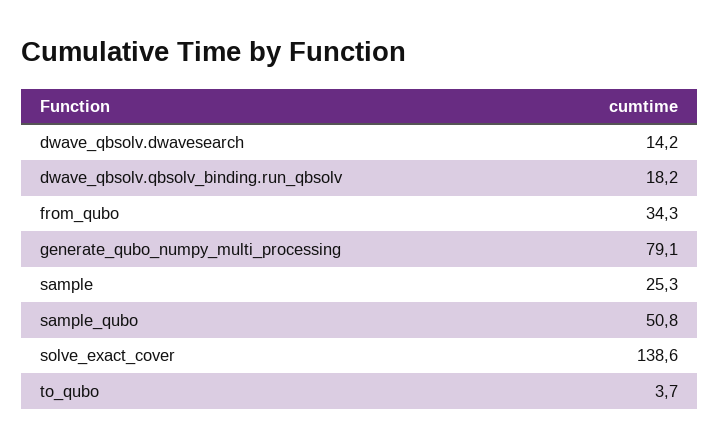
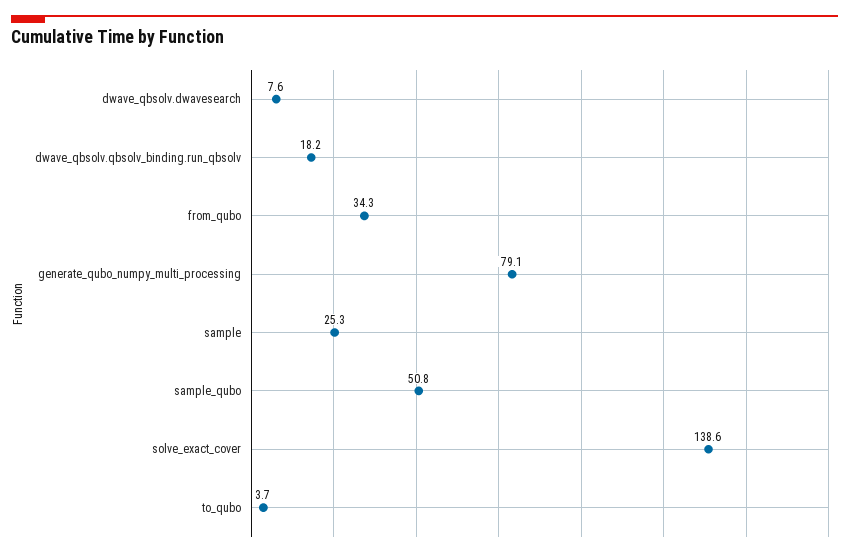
  {
-   "dwave_qbsolv.dwavesearch": 14.2,
+   "dwave_qbsolv.dwavesearch": 7.6,
    "dwave_qbsolv.qbsolv_binding.run_qbsolv": 18.2,
    "from_qubo": 34.3,
    "generate_qubo_numpy_multi_processing": 79.1,
    "sample": 25.3,
    "sample_qubo": 50.8,
    "solve_exact_cover": 138.6,
    "to_qubo": 3.7
  }

